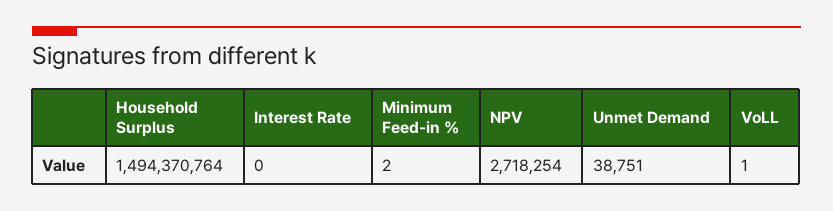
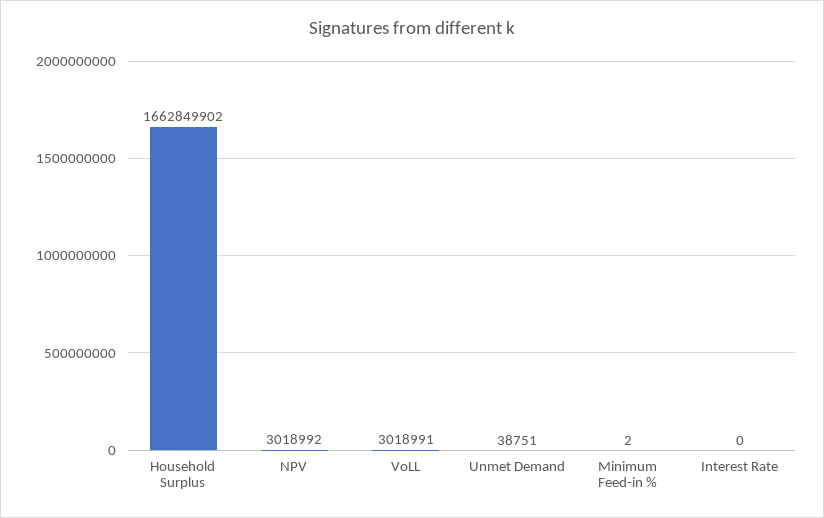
  {
-   "Household Surplus": 1494370764,
+   "Household Surplus": 1662849902,
    "Interest Rate": 0,
    "Minimum Feed-in %": 2,
-   "NPV": 2718254,
+   "NPV": 3018992,
    "Unmet Demand": 38751,
-   "VoLL": 1
+   "VoLL": 3018991
  }

